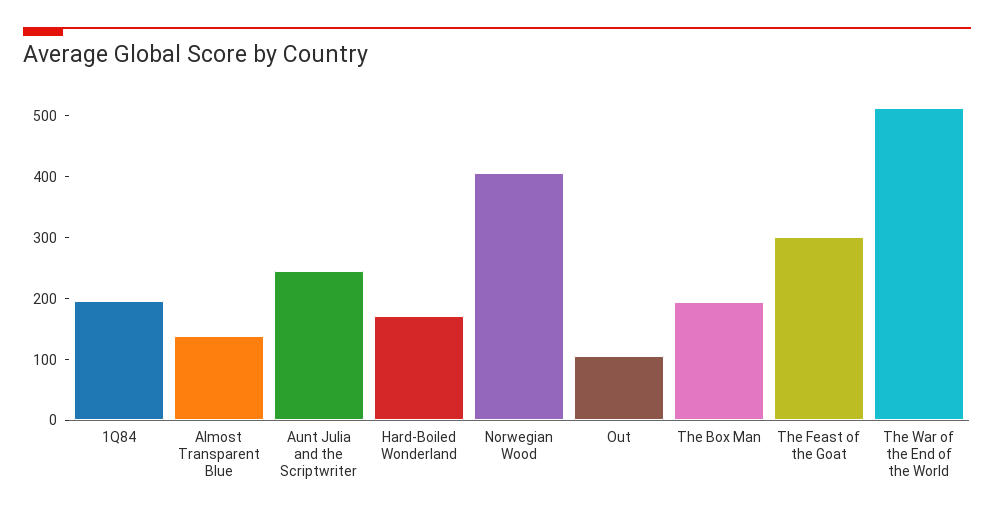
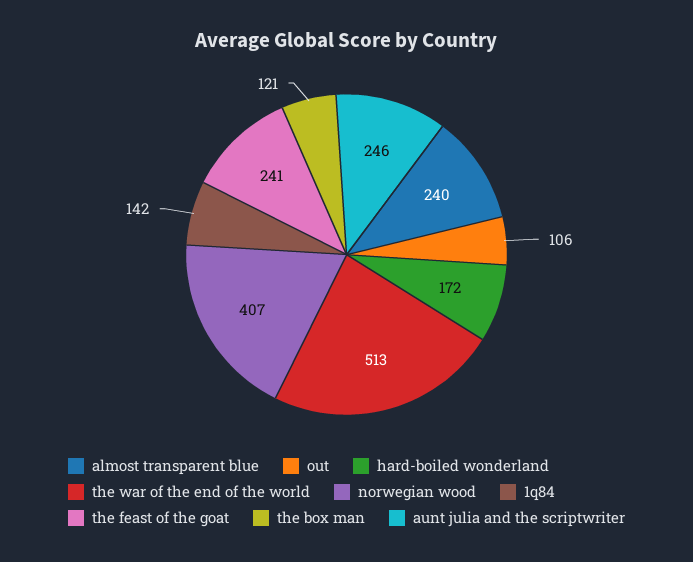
  {
-   "1Q84": 200,
+   "1Q84": 142,
-   "Almost Transparent Blue": 140,
+   "Almost Transparent Blue": 240,
    "Aunt Julia and the Scriptwriter": 246,
    "Hard-Boiled Wonderland": 172,
    "Norwegian Wood": 407,
    "Out": 106,
-   "The Box Man": 200,
+   "The Box Man": 121,
-   "The Feast of the Goat": 300,
+   "The Feast of the Goat": 241,
    "The War of the End of the World": 513
  }

